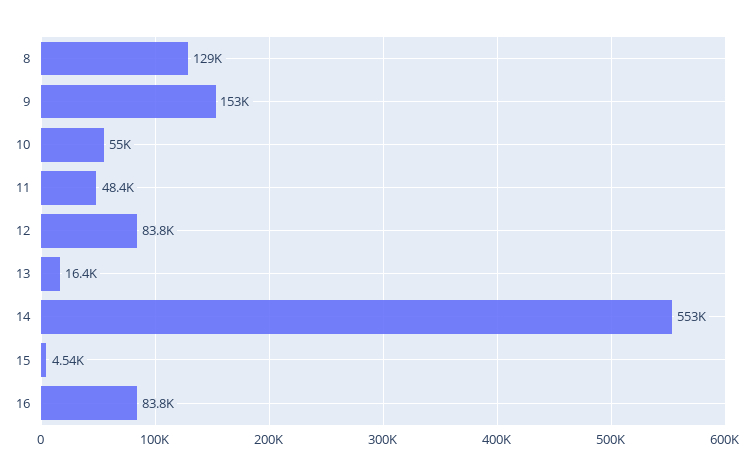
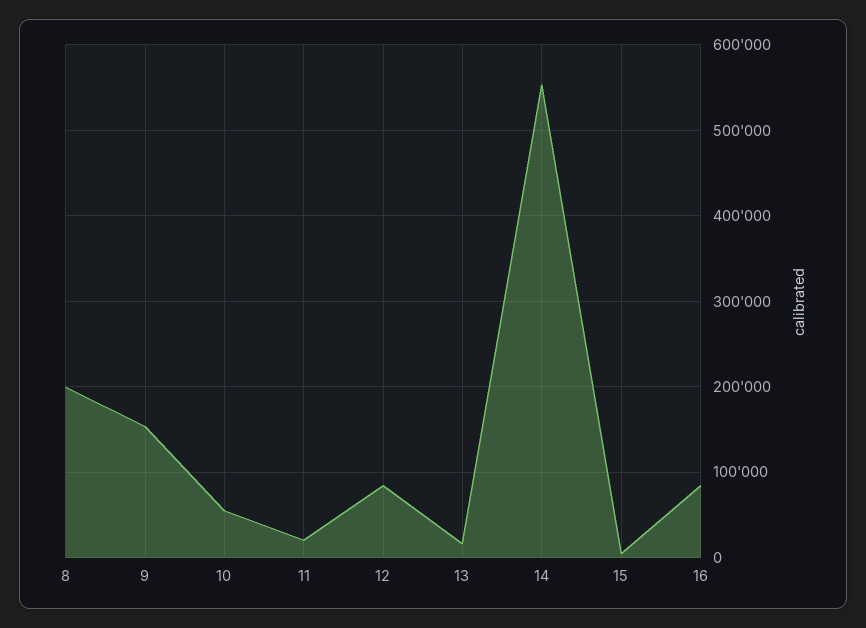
  {
-   "8": 129000,
+   "8": 200000,
    "9": 153000,
    "10": 55000,
-   "11": 48400,
+   "11": 20000,
    "12": 83800,
    "13": 16400,
    "14": 553000,
    "15": 4540,
    "16": 83800
  }

